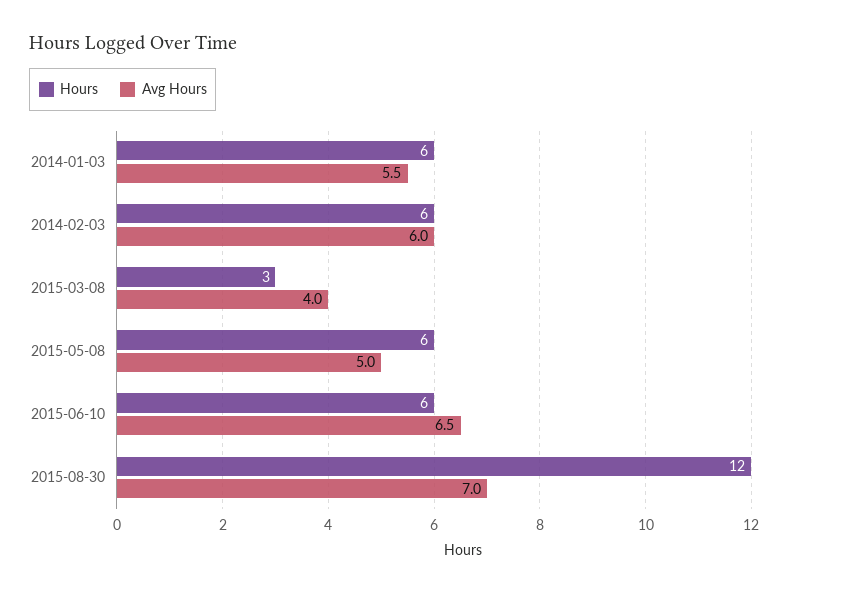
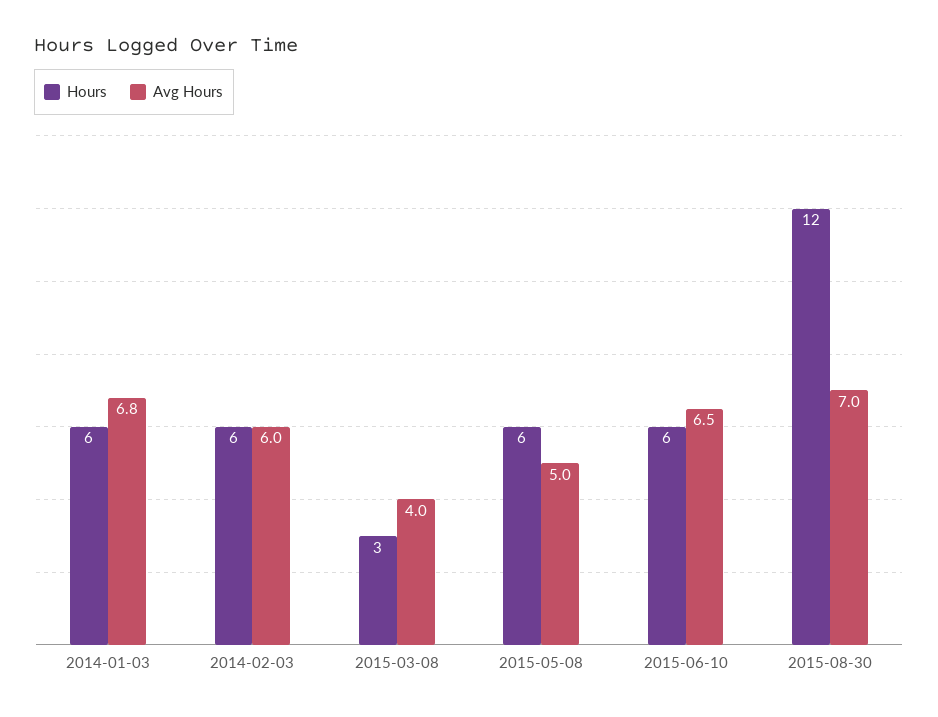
  {
    "Hours": {
      "2014-01-03": 6,
      "2014-02-03": 6,
      "2015-03-08": 3,
      "2015-05-08": 6,
      "2015-06-10": 6,
      "2015-08-30": 12
    },
    "Avg Hours": {
-     "2014-01-03": 5.5,
+     "2014-01-03": 6.8,
      "2014-02-03": 6,
      "2015-03-08": 4,
      "2015-05-08": 5,
      "2015-06-10": 6.5,
      "2015-08-30": 7
    }
  }

